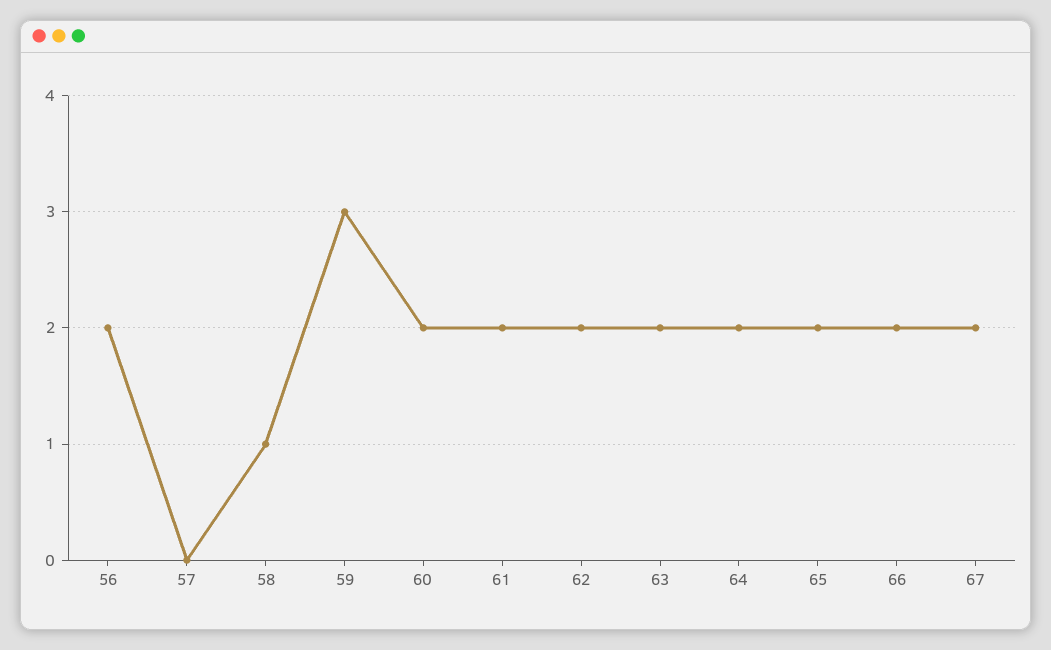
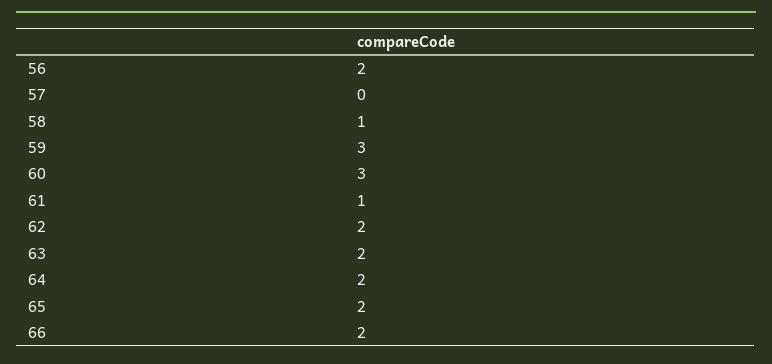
  {
    "56": 2,
    "57": 0,
    "58": 1,
    "59": 3,
-   "60": 2,
+   "60": 3,
-   "61": 2,
+   "61": 1,
    "62": 2,
    "63": 2,
    "64": 2,
    "65": 2,
-   "66": 2,
+   "66": 2
-   "67": 2
  }

